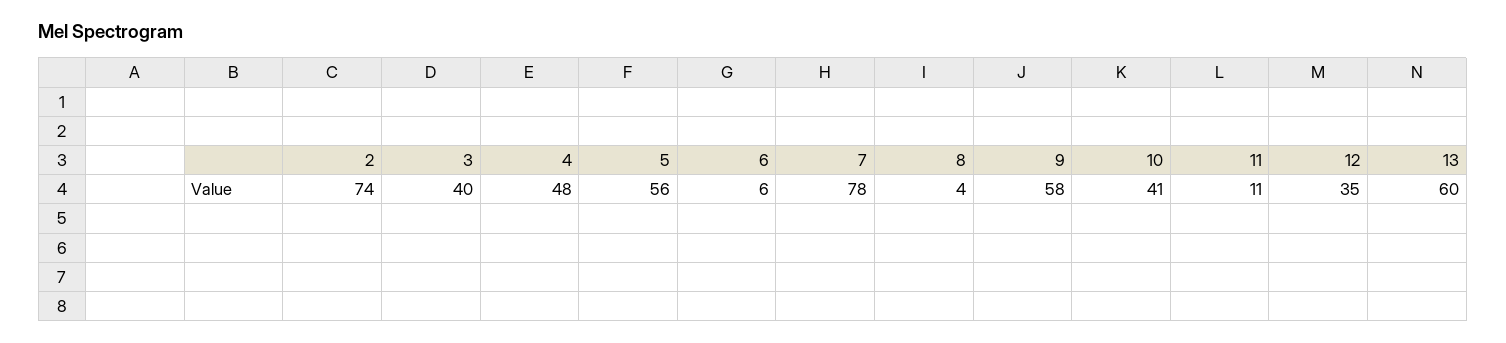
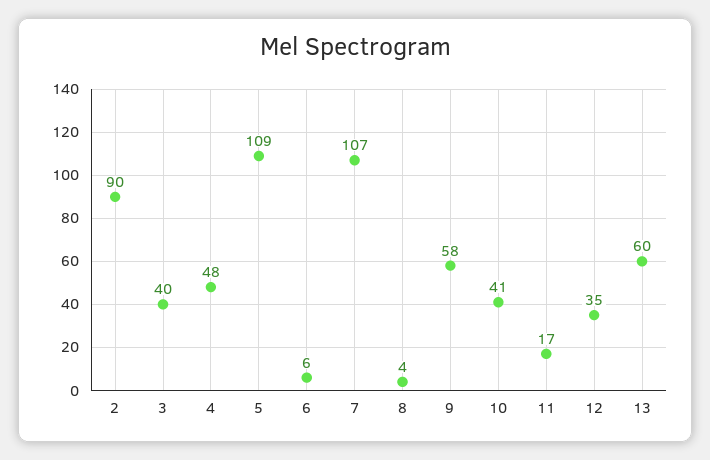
  {
-   "2": 74,
+   "2": 90,
    "3": 40,
    "4": 48,
-   "5": 56,
+   "5": 109,
    "6": 6,
-   "7": 78,
+   "7": 107,
    "8": 4,
    "9": 58,
    "10": 41,
-   "11": 11,
+   "11": 17,
    "12": 35,
    "13": 60
  }

